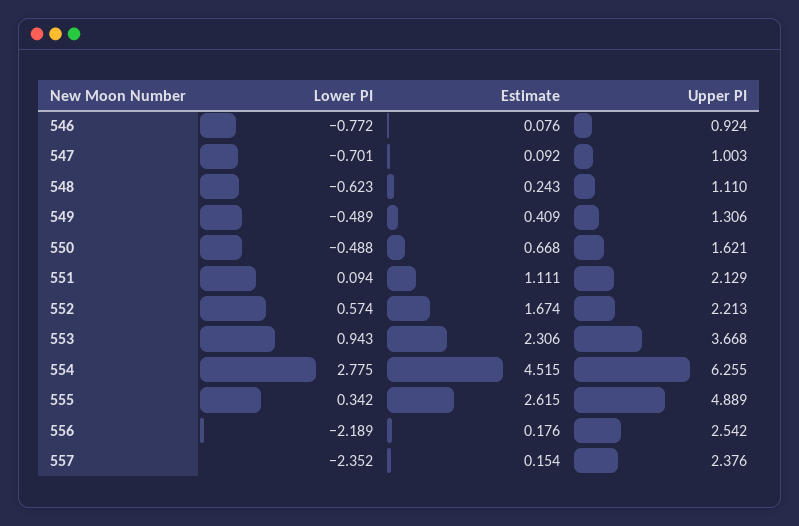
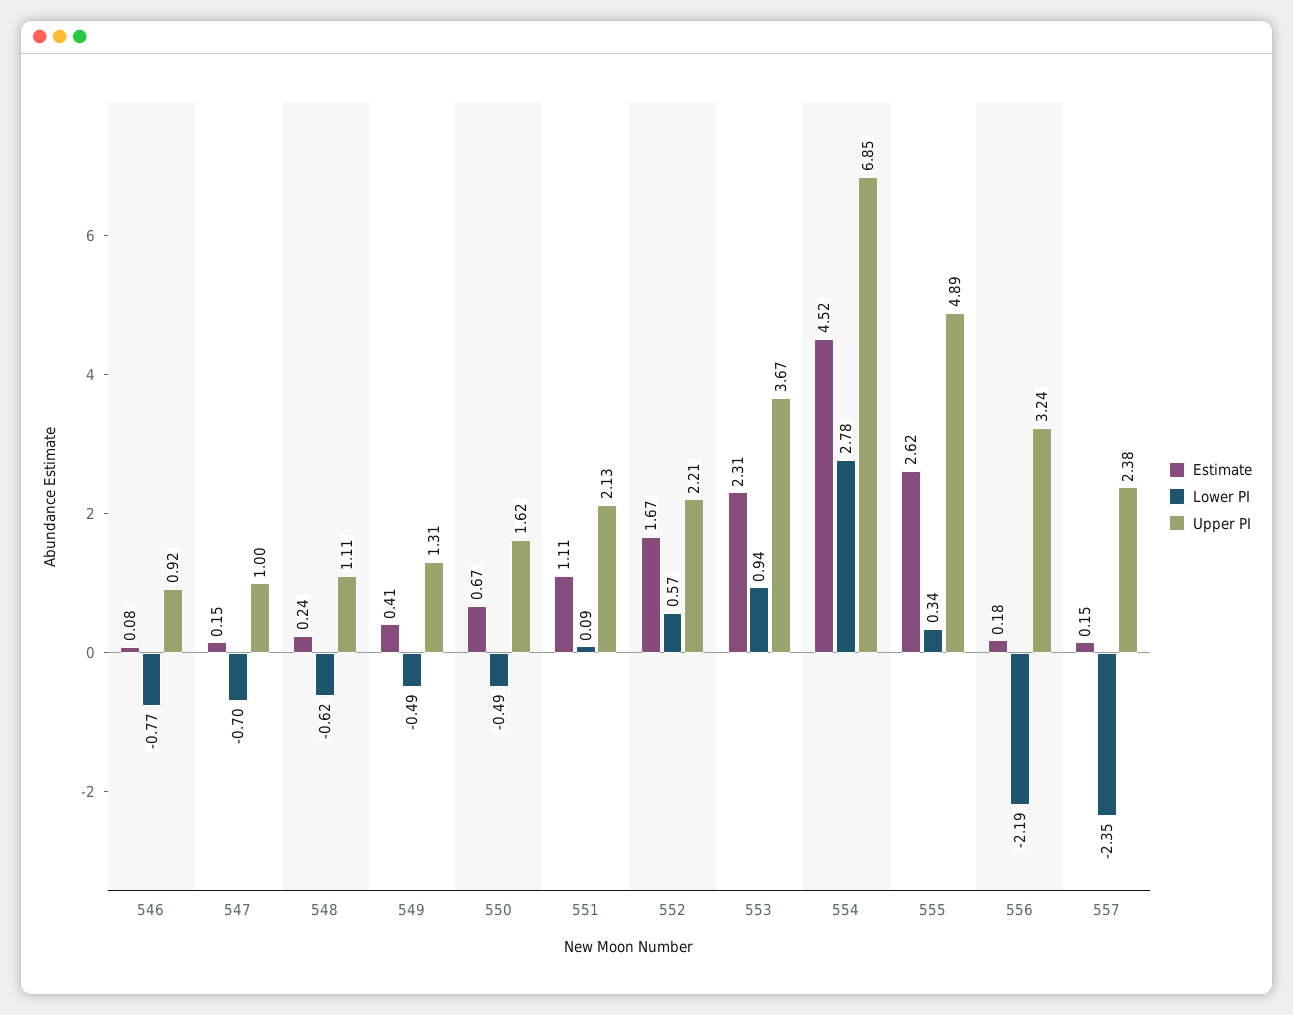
  {
    "Lower PI": {
      "546": -0.772,
      "547": -0.701,
      "548": -0.623,
      "549": -0.489,
      "550": -0.488,
      "551": 0.094,
      "552": 0.574,
      "553": 0.943,
      "554": 2.775,
      "555": 0.342,
      "556": -2.189,
      "557": -2.352
    },
    "Estimate": {
      "546": 0.076,
-     "547": 0.092,
+     "547": 0.15,
      "548": 0.243,
      "549": 0.409,
      "550": 0.668,
      "551": 1.111,
      "552": 1.674,
      "553": 2.306,
      "554": 4.515,
      "555": 2.615,
      "556": 0.176,
      "557": 0.154
    },
    "Upper PI": {
      "546": 0.924,
      "547": 1.003,
      "548": 1.11,
      "549": 1.306,
      "550": 1.621,
      "551": 2.129,
      "552": 2.213,
      "553": 3.668,
-     "554": 6.255,
+     "554": 6.85,
      "555": 4.889,
-     "556": 2.542,
+     "556": 3.24,
      "557": 2.376
    }
  }

